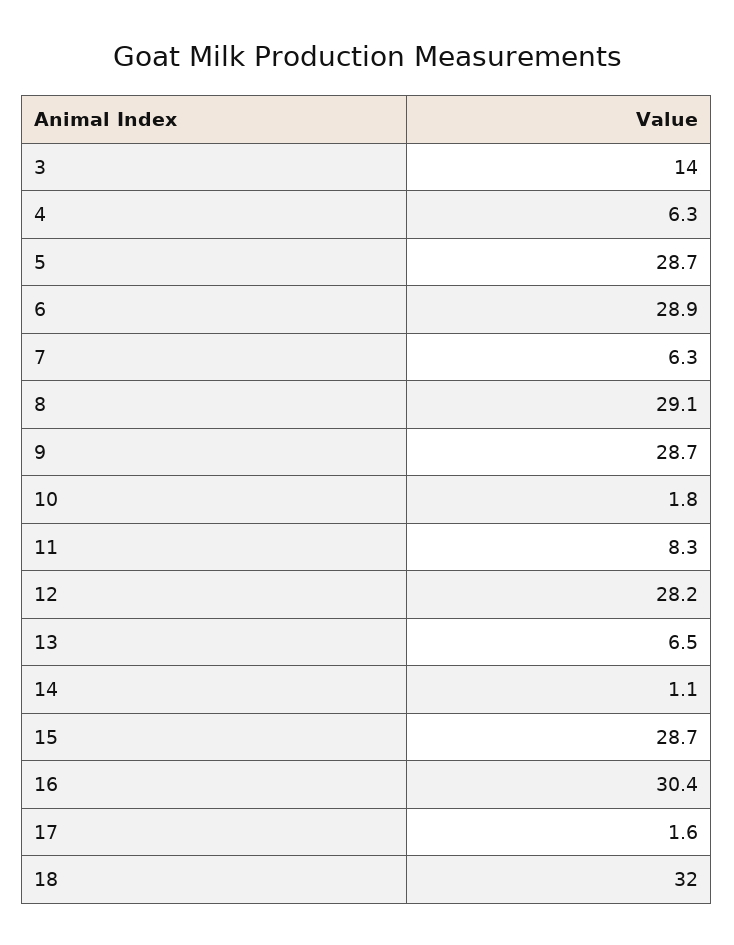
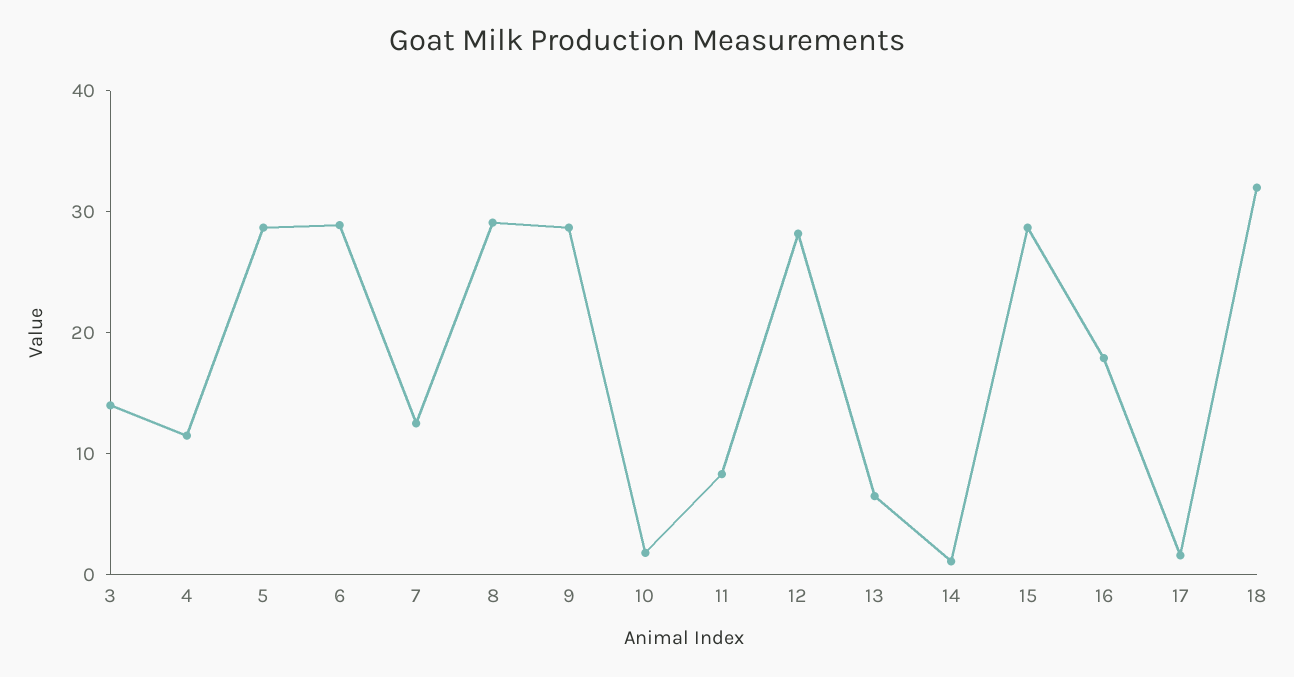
  {
    "3": 14,
-   "4": 6.3,
+   "4": 12,
    "5": 28.7,
    "6": 28.9,
-   "7": 6.3,
+   "7": 12,
    "8": 29.1,
    "9": 28.7,
    "10": 1.8,
    "11": 8.3,
    "12": 28.2,
    "13": 6.5,
    "14": 1.1,
    "15": 28.7,
-   "16": 30.4,
+   "16": 18,
    "17": 1.6,
    "18": 32
  }

